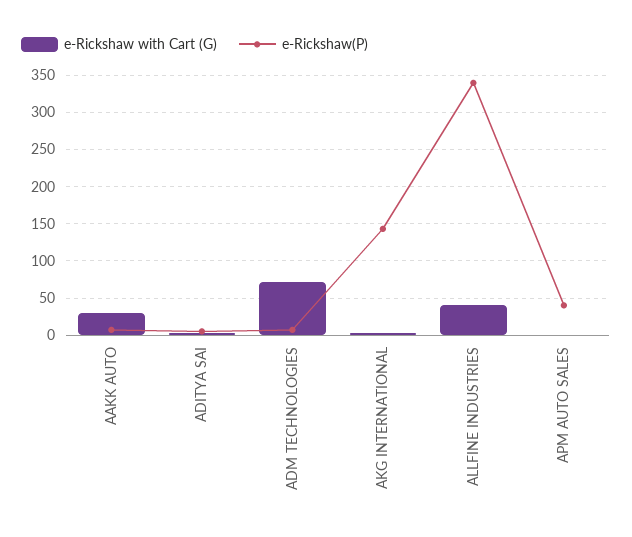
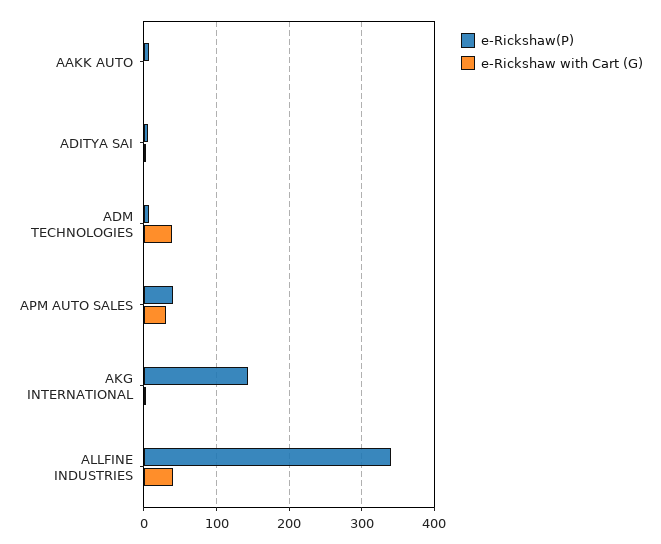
  {
    "e-Rickshaw with Cart (G)": {
-     "AAKK AUTO": 30,
+     "AAKK AUTO": 0,
      "ADITYA SAI": 0,
-     "ADM TECHNOLOGIES": 70,
+     "ADM TECHNOLOGIES": 40,
      "AKG INTERNATIONAL": 0,
      "ALLFINE INDUSTRIES": 40,
-     "APM AUTO SALES": 0
+     "APM AUTO SALES": 30
    },
    "e-Rickshaw(P)": {
      "AAKK AUTO": 10,
      "ADITYA SAI": 10,
      "ADM TECHNOLOGIES": 10,
      "AKG INTERNATIONAL": 140,
      "ALLFINE INDUSTRIES": 340,
      "APM AUTO SALES": 40
    }
  }

